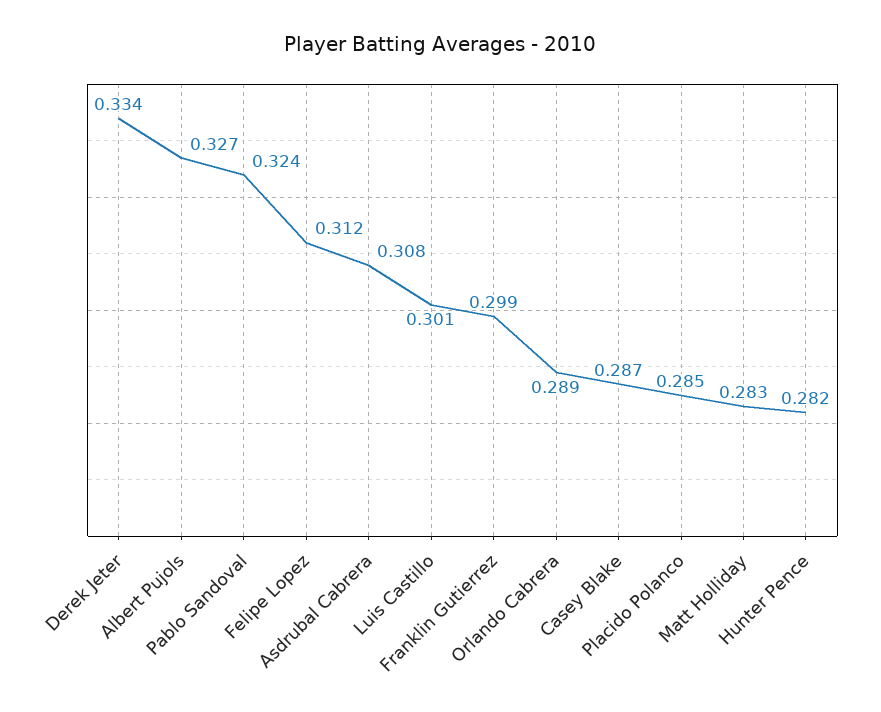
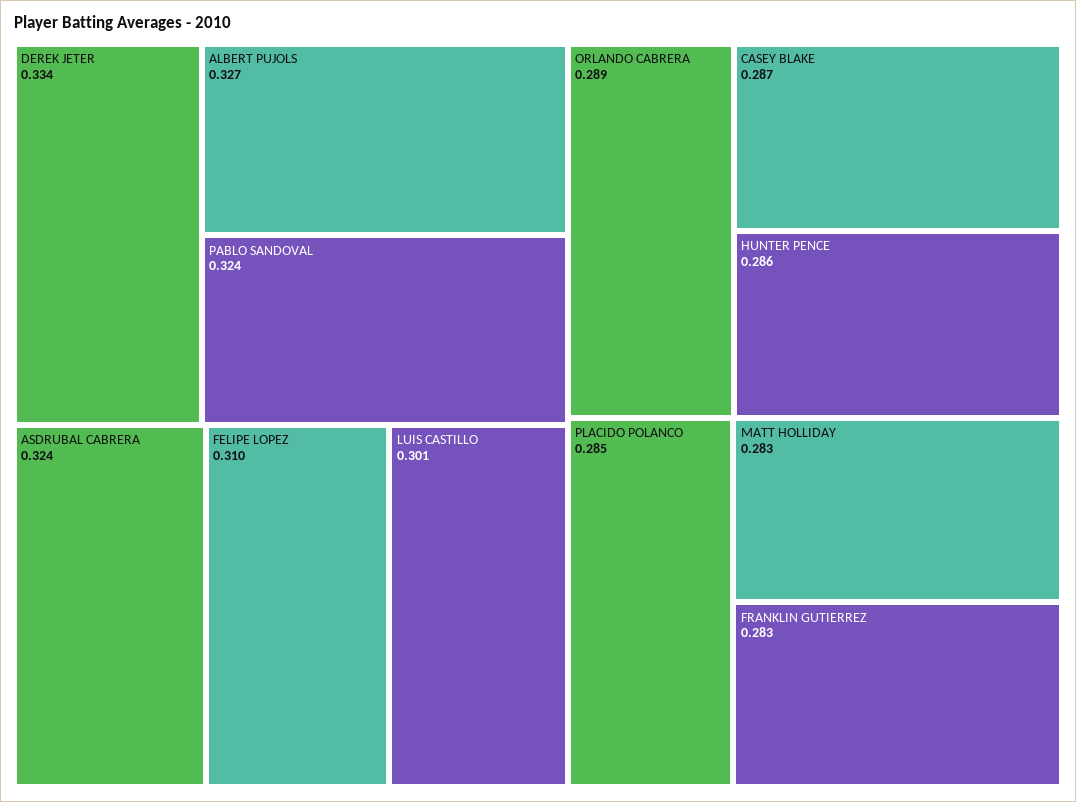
  {
    "Derek Jeter": 0.334,
    "Albert Pujols": 0.327,
    "Pablo Sandoval": 0.324,
-   "Felipe Lopez": 0.312,
+   "Felipe Lopez": 0.31,
-   "Asdrubal Cabrera": 0.308,
+   "Asdrubal Cabrera": 0.324,
    "Luis Castillo": 0.301,
-   "Franklin Gutierrez": 0.299,
+   "Franklin Gutierrez": 0.283,
    "Orlando Cabrera": 0.289,
    "Casey Blake": 0.287,
    "Placido Polanco": 0.285,
    "Matt Holliday": 0.283,
-   "Hunter Pence": 0.282
+   "Hunter Pence": 0.286
  }

